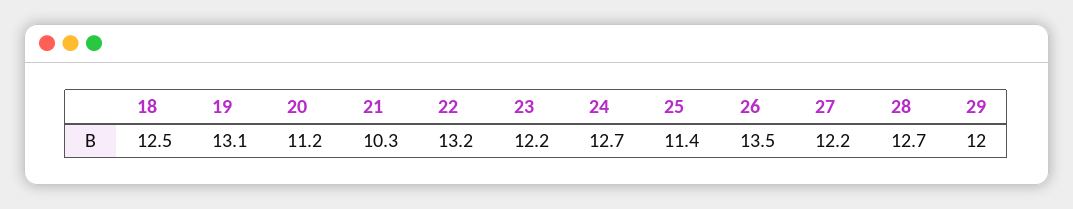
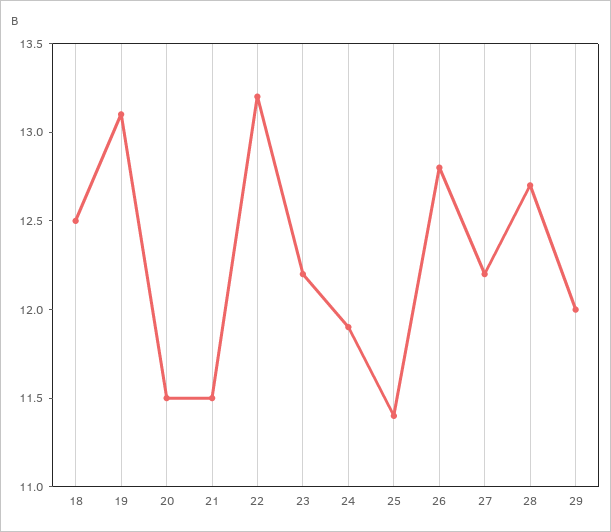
  {
    "18": 12.5,
    "19": 13.1,
-   "20": 11.2,
+   "20": 11.5,
-   "21": 10.3,
+   "21": 11.5,
    "22": 13.2,
    "23": 12.2,
-   "24": 12.7,
+   "24": 11.9,
    "25": 11.4,
-   "26": 13.5,
+   "26": 12.8,
    "27": 12.2,
    "28": 12.7,
    "29": 12
  }

